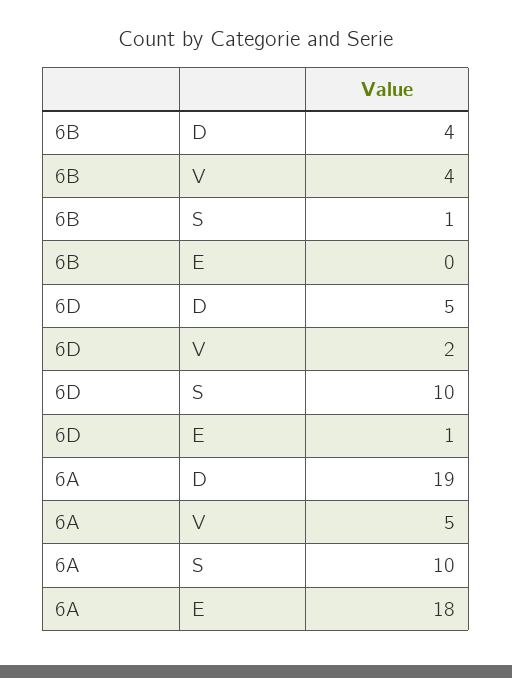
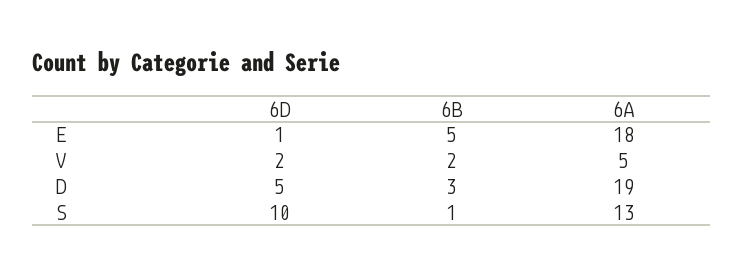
  {
    "6B": {
-     "D": 4,
+     "D": 3,
-     "V": 4,
+     "V": 2,
      "S": 1,
-     "E": 0
+     "E": 5
    },
    "6D": {
      "D": 5,
      "V": 2,
      "S": 10,
      "E": 1
    },
    "6A": {
      "D": 19,
      "V": 5,
-     "S": 10,
+     "S": 13,
      "E": 18
    }
  }

